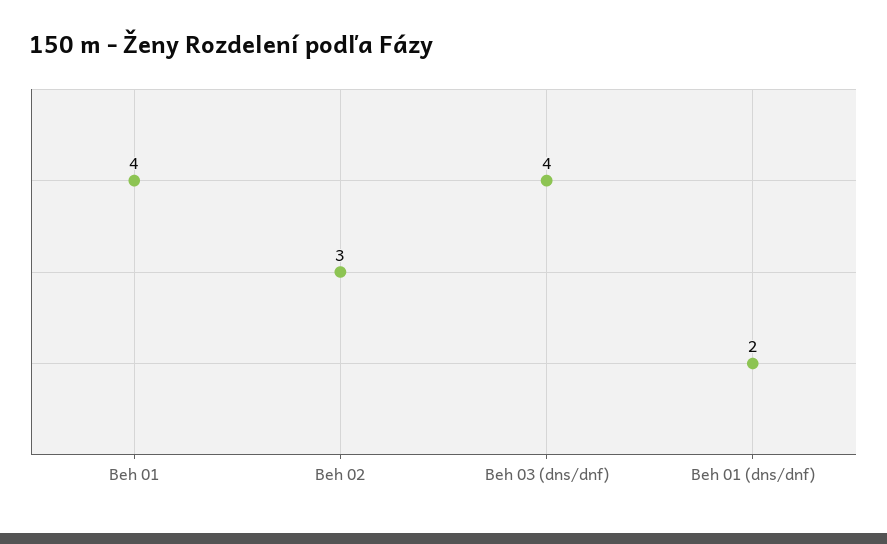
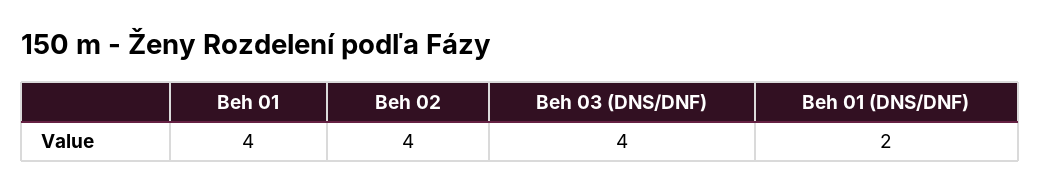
  {
    "Beh 01": 4,
-   "Beh 02": 3,
+   "Beh 02": 4,
    "Beh 03 (dns/dnf)": 4,
    "Beh 01 (dns/dnf)": 2
  }

